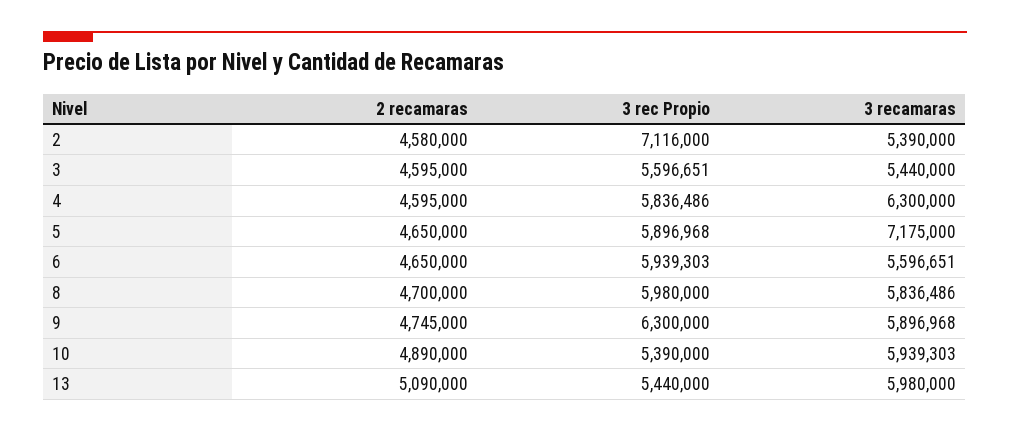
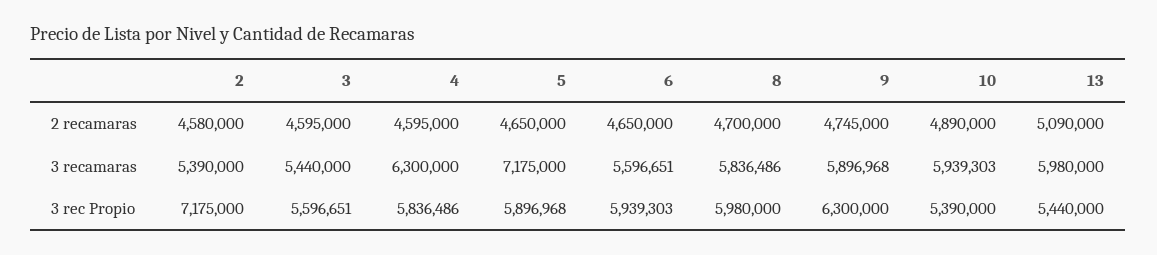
  {
    "2 recamaras": {
      "2": 4580000,
      "3": 4595000,
      "4": 4595000,
      "5": 4650000,
      "6": 4650000,
      "8": 4700000,
      "9": 4745000,
      "10": 4890000,
      "13": 5090000
    },
    "3 rec Propio": {
-     "2": 7116000,
+     "2": 7175000,
      "3": 5596651,
      "4": 5836486,
      "5": 5896968,
      "6": 5939303,
      "8": 5980000,
      "9": 6300000,
      "10": 5390000,
      "13": 5440000
    },
    "3 recamaras": {
      "2": 5390000,
      "3": 5440000,
      "4": 6300000,
      "5": 7175000,
      "6": 5596651,
      "8": 5836486,
      "9": 5896968,
      "10": 5939303,
      "13": 5980000
    }
  }

